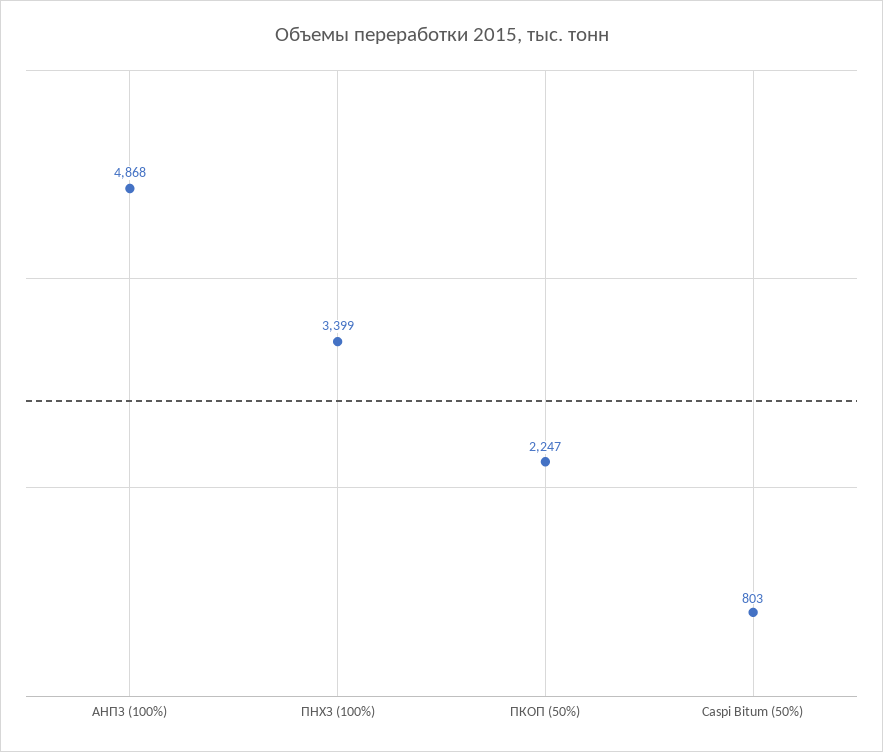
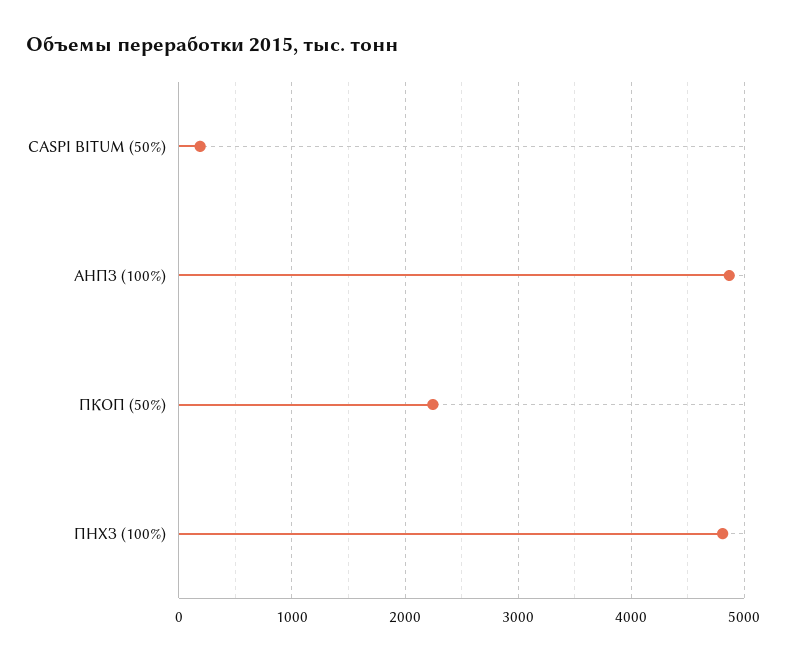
  {
    "АНПЗ (100%)": 4868,
-   "ПНХЗ (100%)": 3399,
+   "ПНХЗ (100%)": 4800,
    "ПКОП (50%)": 2247,
-   "Caspi Bitum (50%)": 803
+   "Caspi Bitum (50%)": 200
  }

